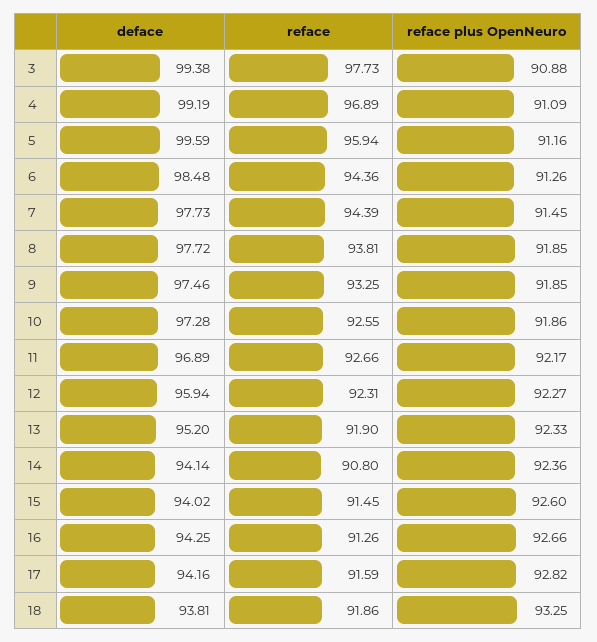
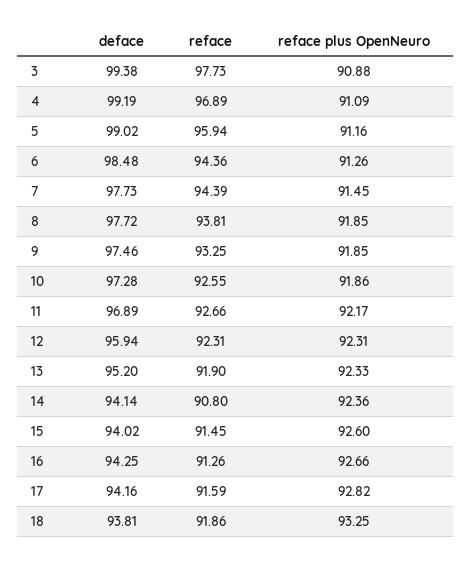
  {
    "deface": {
      "3": 99.38,
      "4": 99.19,
-     "5": 99.59,
+     "5": 99.02,
      "6": 98.48,
      "7": 97.73,
      "8": 97.72,
      "9": 97.46,
      "10": 97.28,
      "11": 96.89,
      "12": 95.94,
      "13": 95.2,
      "14": 94.14,
      "15": 94.02,
      "16": 94.25,
      "17": 94.16,
      "18": 93.81
    },
    "reface": {
      "3": 97.73,
      "4": 96.89,
      "5": 95.94,
      "6": 94.36,
      "7": 94.39,
      "8": 93.81,
      "9": 93.25,
      "10": 92.55,
      "11": 92.66,
      "12": 92.31,
      "13": 91.9,
      "14": 90.8,
      "15": 91.45,
      "16": 91.26,
      "17": 91.59,
      "18": 91.86
    },
    "reface plus OpenNeuro": {
      "3": 90.88,
      "4": 91.09,
      "5": 91.16,
      "6": 91.26,
      "7": 91.45,
      "8": 91.85,
      "9": 91.85,
      "10": 91.86,
      "11": 92.17,
-     "12": 92.27,
+     "12": 92.31,
      "13": 92.33,
      "14": 92.36,
      "15": 92.6,
      "16": 92.66,
      "17": 92.82,
      "18": 93.25
    }
  }

